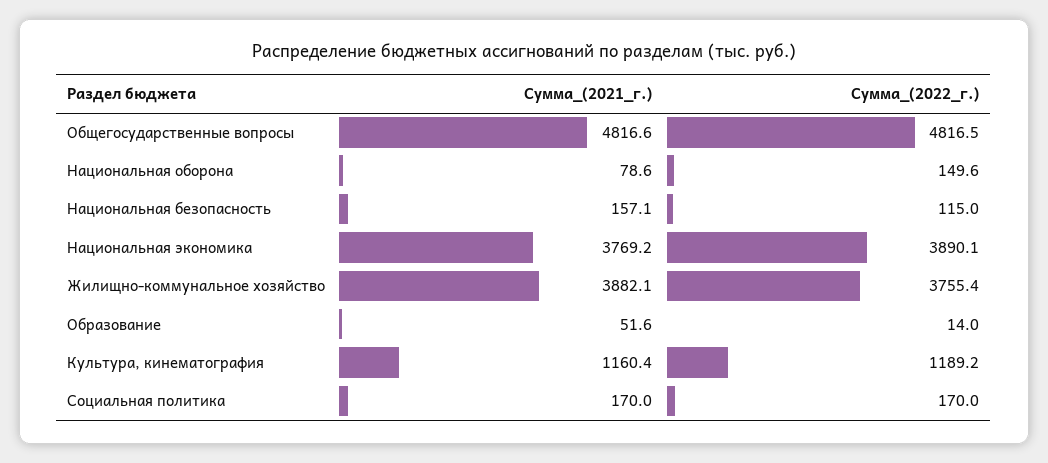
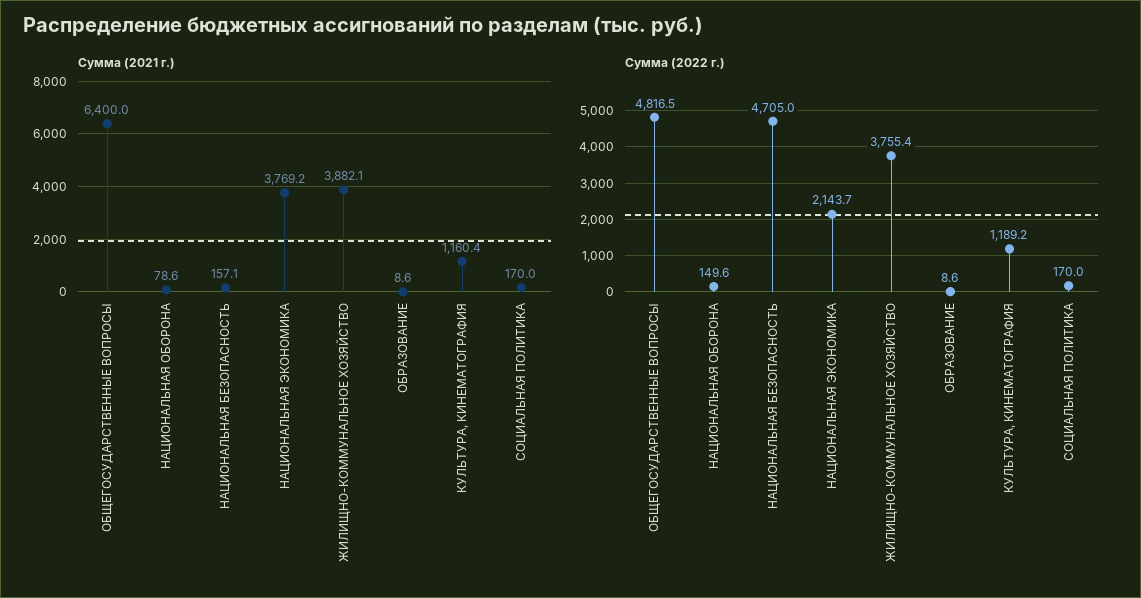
  {
    "Сумма_(2021_г.)": {
-     "Общегосударственные вопросы": 4816.6,
+     "Общегосударственные вопросы": 6400,
      "Национальная оборона": 78.6,
      "Национальная безопасность": 157.1,
      "Национальная экономика": 3769.2,
      "Жилищно-коммунальное хозяйство": 3882.1,
-     "Образование": 51.6,
+     "Образование": 8.6,
      "Культура, кинематография": 1160.4,
      "Социальная политика": 170
    },
    "Сумма_(2022_г.)": {
      "Общегосударственные вопросы": 4816.5,
      "Национальная оборона": 149.6,
-     "Национальная безопасность": 115,
+     "Национальная безопасность": 4705,
-     "Национальная экономика": 3890.1,
+     "Национальная экономика": 2143.7,
      "Жилищно-коммунальное хозяйство": 3755.4,
-     "Образование": 14,
+     "Образование": 8.6,
      "Культура, кинематография": 1189.2,
      "Социальная политика": 170
    }
  }

